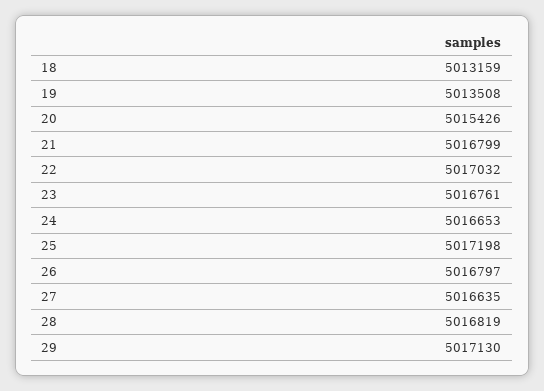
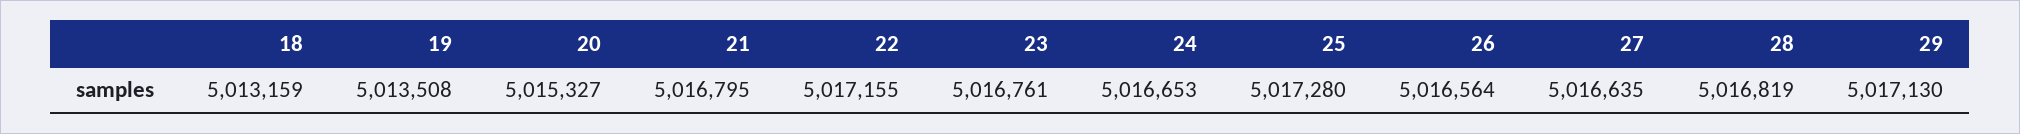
  {
    "18": 5013159,
    "19": 5013508,
-   "20": 5015426,
+   "20": 5015327,
-   "21": 5016799,
+   "21": 5016795,
-   "22": 5017032,
+   "22": 5017155,
    "23": 5016761,
    "24": 5016653,
-   "25": 5017198,
+   "25": 5017280,
-   "26": 5016797,
+   "26": 5016564,
    "27": 5016635,
    "28": 5016819,
    "29": 5017130
  }

